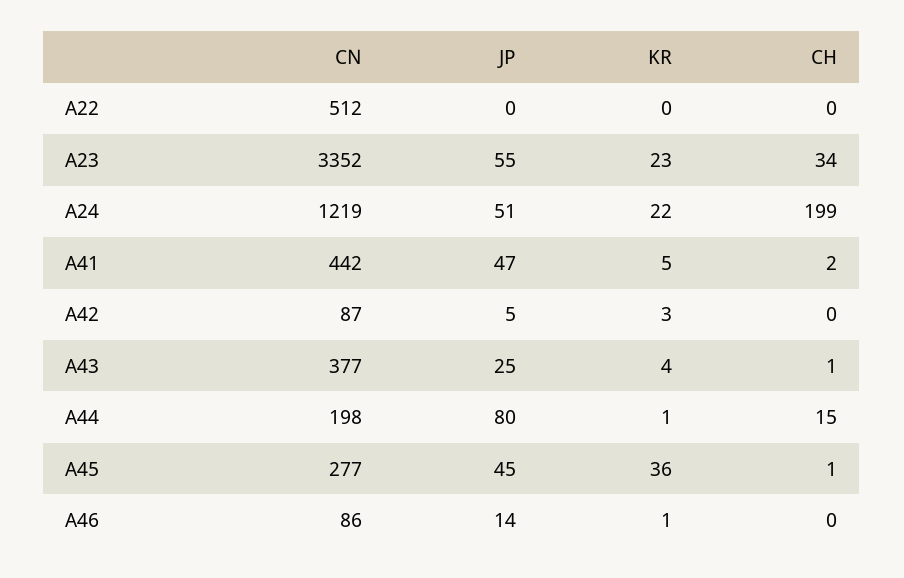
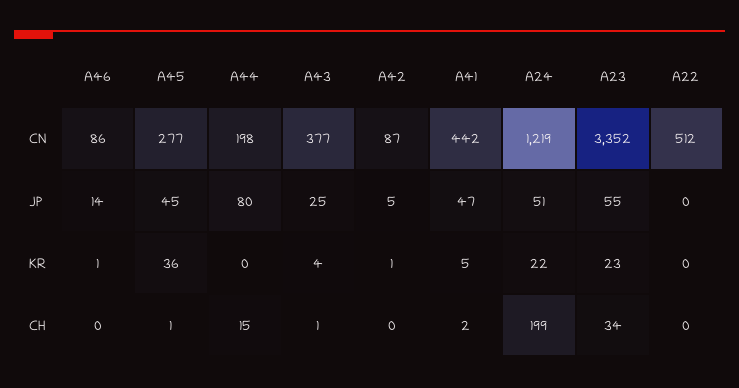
  {
    "CN": {
      "A22": 512,
      "A23": 3352,
      "A24": 1219,
      "A41": 442,
      "A42": 87,
      "A43": 377,
      "A44": 198,
      "A45": 277,
      "A46": 86
    },
    "JP": {
      "A22": 0,
      "A23": 55,
      "A24": 51,
      "A41": 47,
      "A42": 5,
      "A43": 25,
      "A44": 80,
      "A45": 45,
      "A46": 14
    },
    "KR": {
      "A22": 0,
      "A23": 23,
      "A24": 22,
      "A41": 5,
-     "A42": 3,
+     "A42": 1,
      "A43": 4,
-     "A44": 1,
+     "A44": 0,
      "A45": 36,
      "A46": 1
    },
    "CH": {
      "A22": 0,
      "A23": 34,
      "A24": 199,
      "A41": 2,
      "A42": 0,
      "A43": 1,
      "A44": 15,
      "A45": 1,
      "A46": 0
    }
  }

